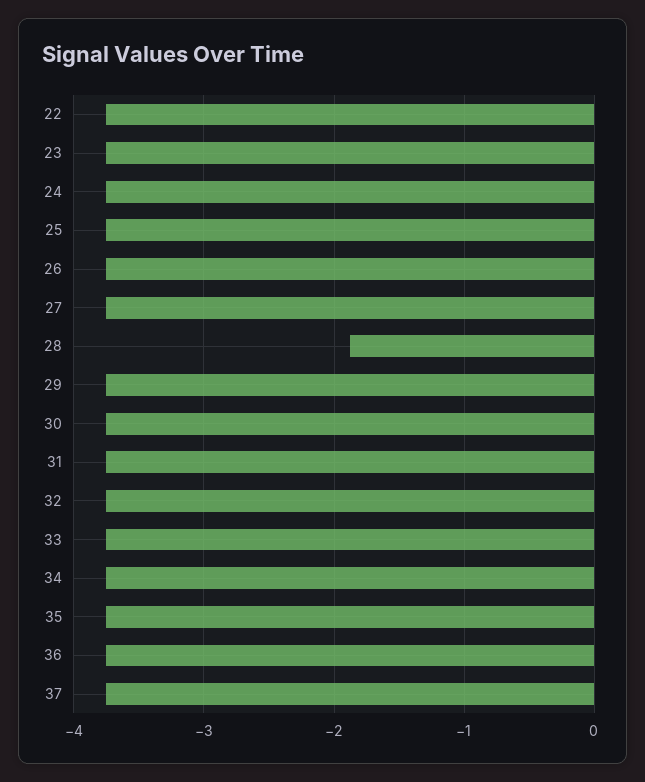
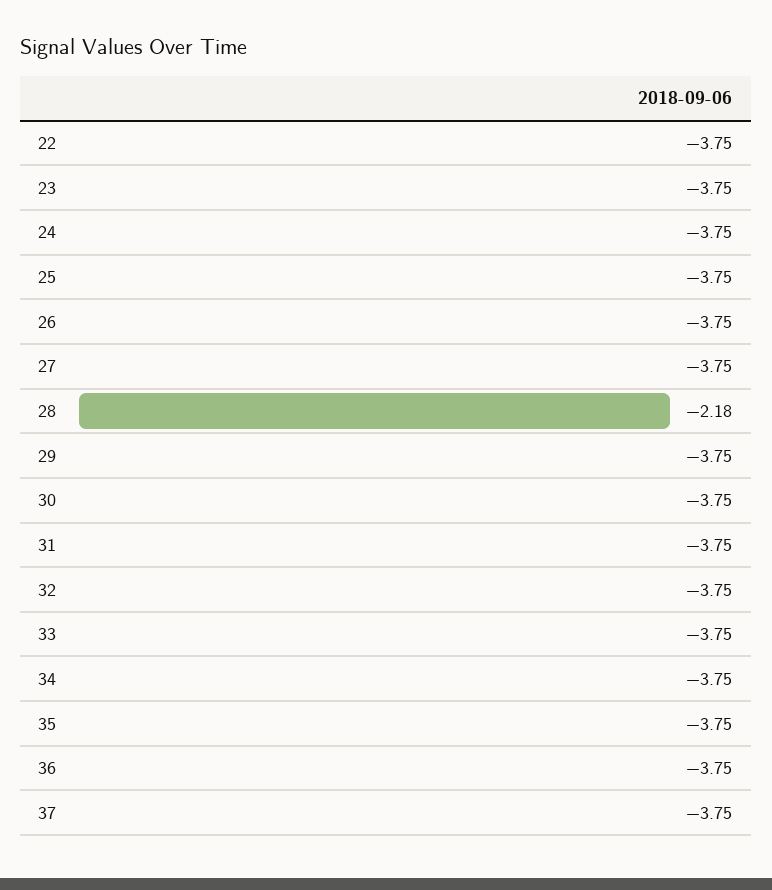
  {
    "22": -3.75,
    "23": -3.75,
    "24": -3.75,
    "25": -3.75,
    "26": -3.75,
    "27": -3.75,
-   "28": -1.9,
+   "28": -2.18,
    "29": -3.75,
    "30": -3.75,
    "31": -3.75,
    "32": -3.75,
    "33": -3.75,
    "34": -3.75,
    "35": -3.75,
    "36": -3.75,
    "37": -3.75
  }

